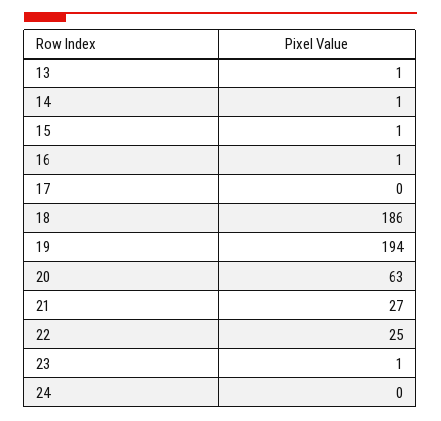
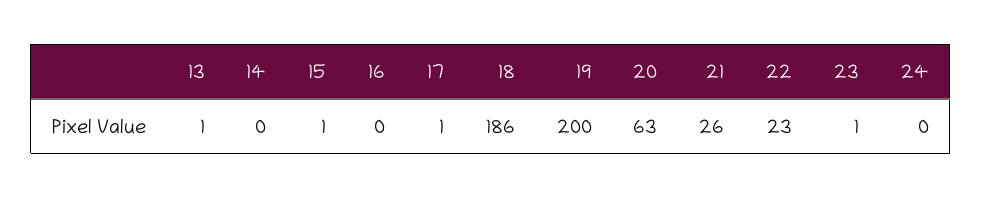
  {
    "13": 1,
-   "14": 1,
+   "14": 0,
    "15": 1,
-   "16": 1,
+   "16": 0,
-   "17": 0,
+   "17": 1,
    "18": 186,
-   "19": 194,
+   "19": 200,
    "20": 63,
-   "21": 27,
+   "21": 26,
-   "22": 25,
+   "22": 23,
    "23": 1,
    "24": 0
  }

